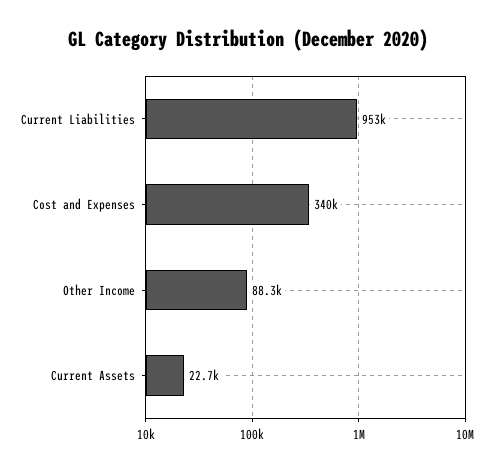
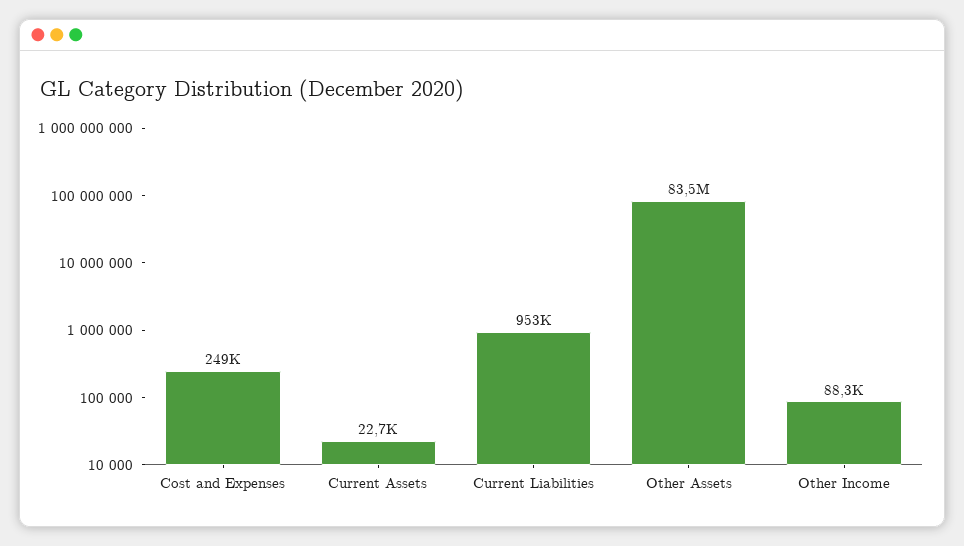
  {
    "Current Liabilities": 953000,
-   "Cost and Expenses": 340000,
+   "Cost and Expenses": 249000,
    "Other Income": 88300,
-   "Current Assets": 22700
+   "Current Assets": 22700,
+   "Other Assets": 83500000
  }

